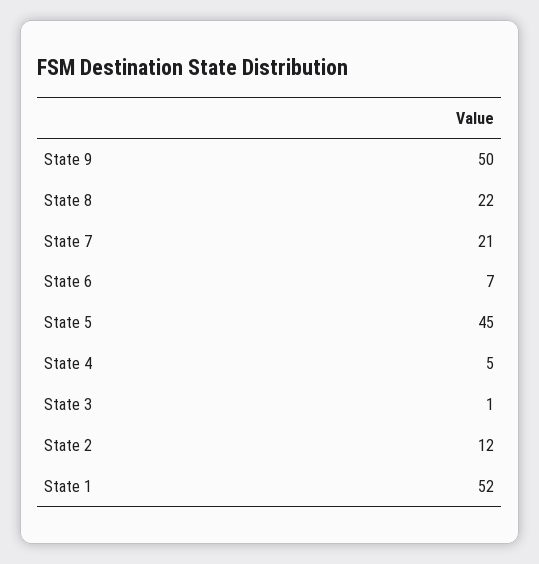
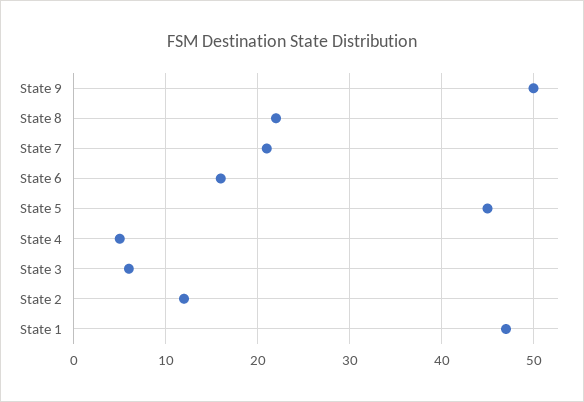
  {
    "State 9": 50,
    "State 8": 22,
    "State 7": 21,
-   "State 6": 7,
+   "State 6": 16,
    "State 5": 45,
    "State 4": 5,
-   "State 3": 1,
+   "State 3": 6,
    "State 2": 12,
-   "State 1": 52
+   "State 1": 47
  }

